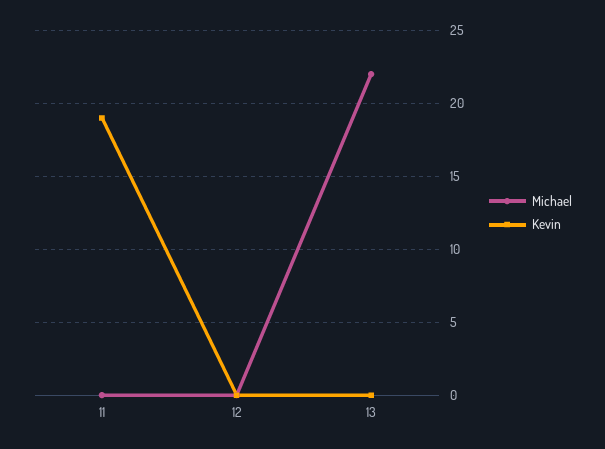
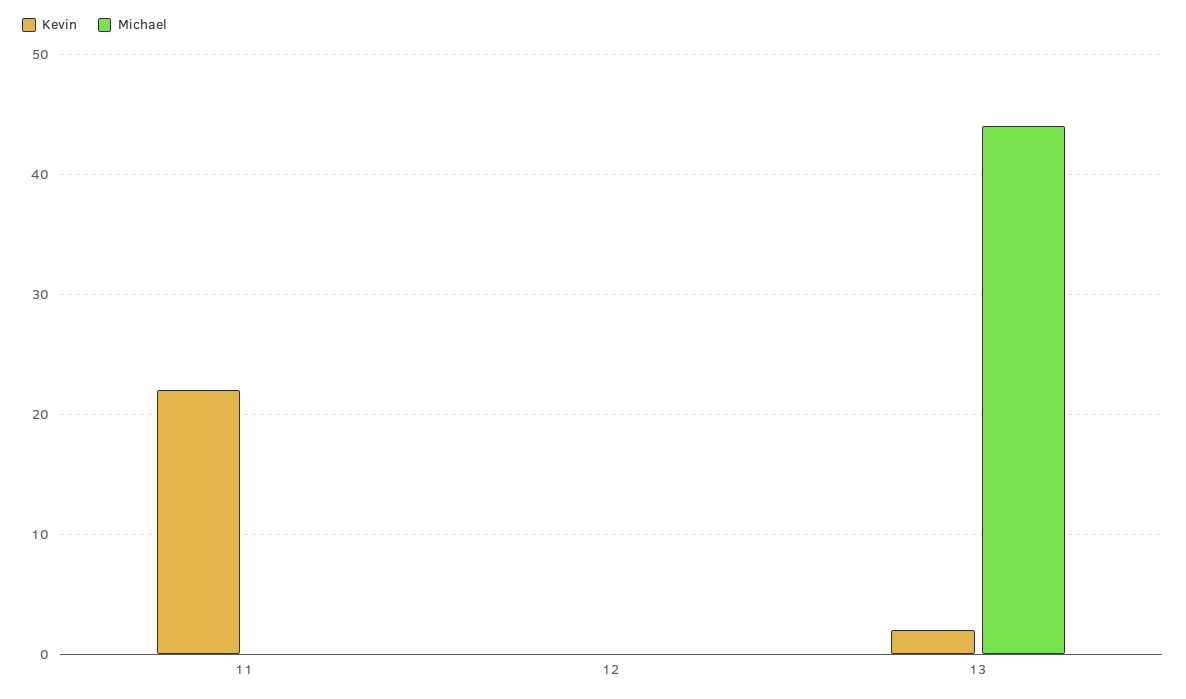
  {
    "Michael": {
      "11": 0,
      "12": 0,
-     "13": 22
+     "13": 44
    },
    "Kevin": {
-     "11": 19,
+     "11": 22,
      "12": 0,
-     "13": 0
+     "13": 2
    }
  }

